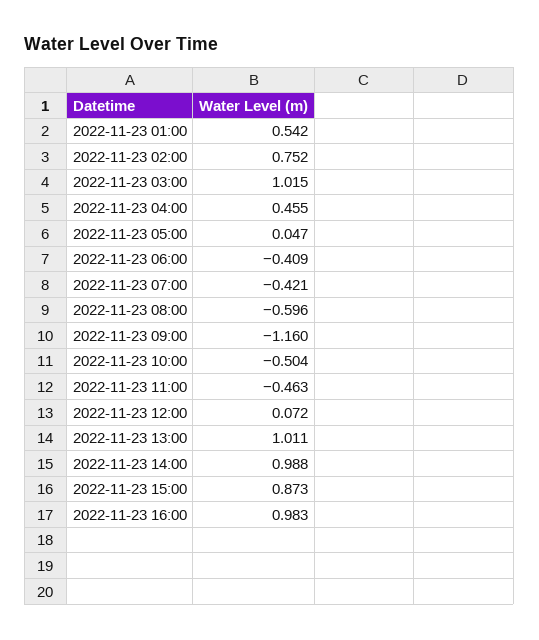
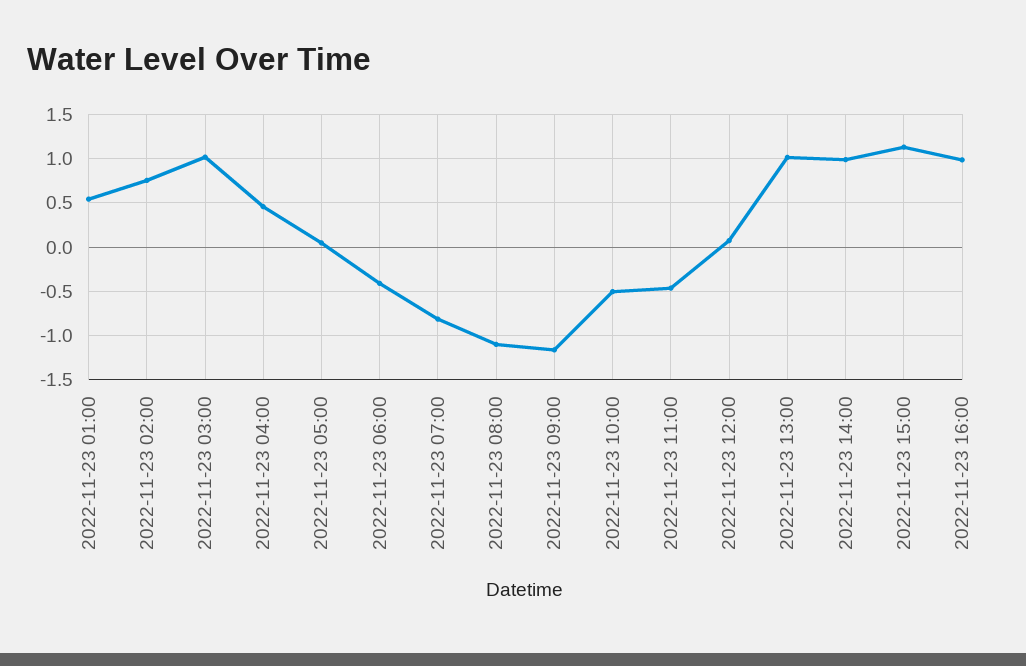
  {
    "2022-11-23 01:00": 0.542,
    "2022-11-23 02:00": 0.752,
    "2022-11-23 03:00": 1.015,
    "2022-11-23 04:00": 0.455,
    "2022-11-23 05:00": 0.047,
    "2022-11-23 06:00": -0.409,
-   "2022-11-23 07:00": -0.421,
+   "2022-11-23 07:00": -0.8,
-   "2022-11-23 08:00": -0.596,
+   "2022-11-23 08:00": -1.1,
    "2022-11-23 09:00": -1.16,
    "2022-11-23 10:00": -0.504,
    "2022-11-23 11:00": -0.463,
    "2022-11-23 12:00": 0.072,
    "2022-11-23 13:00": 1.011,
    "2022-11-23 14:00": 0.988,
-   "2022-11-23 15:00": 0.873,
+   "2022-11-23 15:00": 1.1,
    "2022-11-23 16:00": 0.983
  }

